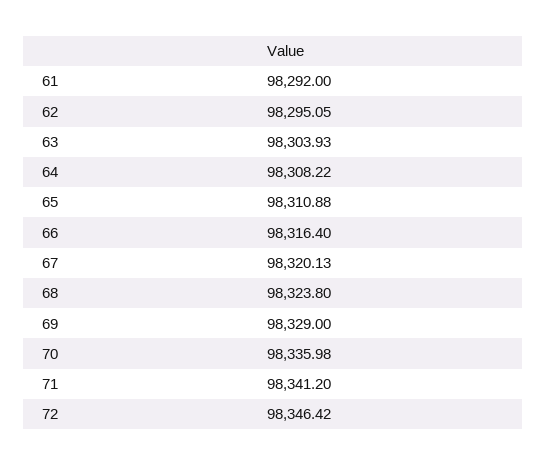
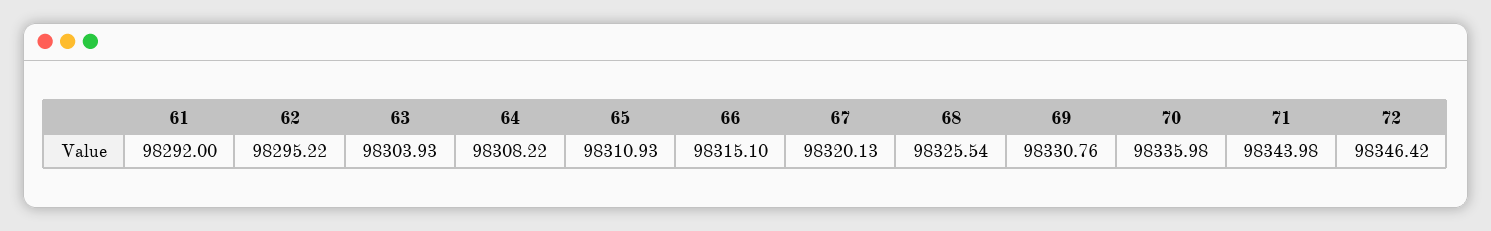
  {
    "61": 98292,
-   "62": 98295.05,
+   "62": 98295.22,
    "63": 98303.93,
    "64": 98308.22,
-   "65": 98310.88,
+   "65": 98310.93,
-   "66": 98316.4,
+   "66": 98315.1,
    "67": 98320.13,
-   "68": 98323.8,
+   "68": 98325.54,
-   "69": 98329,
+   "69": 98330.76,
    "70": 98335.98,
-   "71": 98341.2,
+   "71": 98343.98,
    "72": 98346.42
  }

